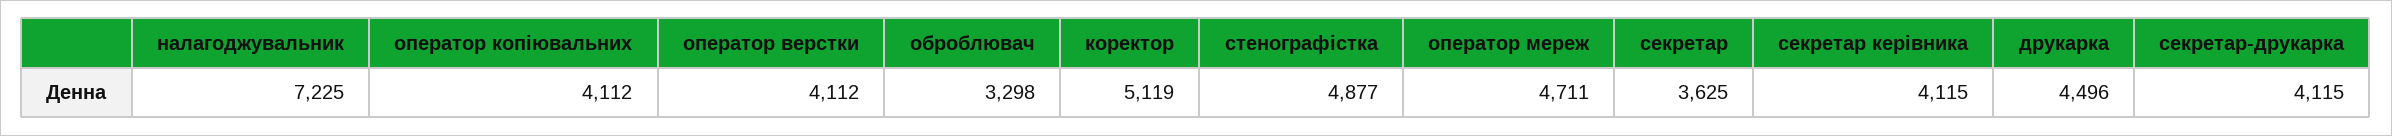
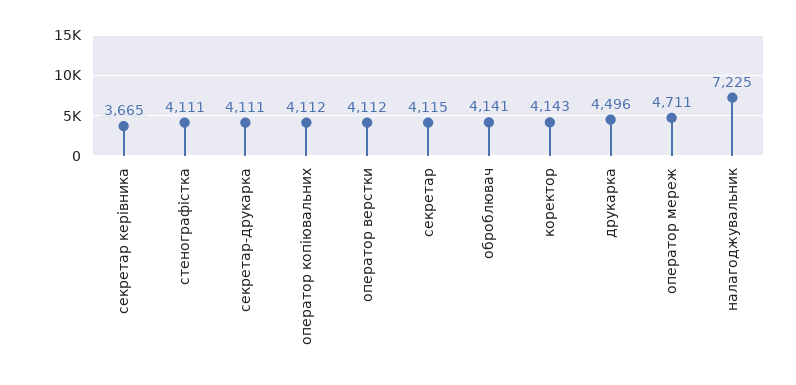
  {
    "налагоджувальник": 7225,
    "оператор копіювальних": 4112,
    "оператор верстки": 4112,
-   "оброблювач": 3298,
+   "оброблювач": 4141,
-   "коректор": 5119,
+   "коректор": 4143,
-   "стенографістка": 4877,
+   "стенографістка": 4111,
    "оператор мереж": 4711,
-   "секретар": 3625,
+   "секретар": 4115,
-   "секретар керівника": 4115,
+   "секретар керівника": 3665,
    "друкарка": 4496,
-   "секретар-друкарка": 4115
+   "секретар-друкарка": 4111
  }

